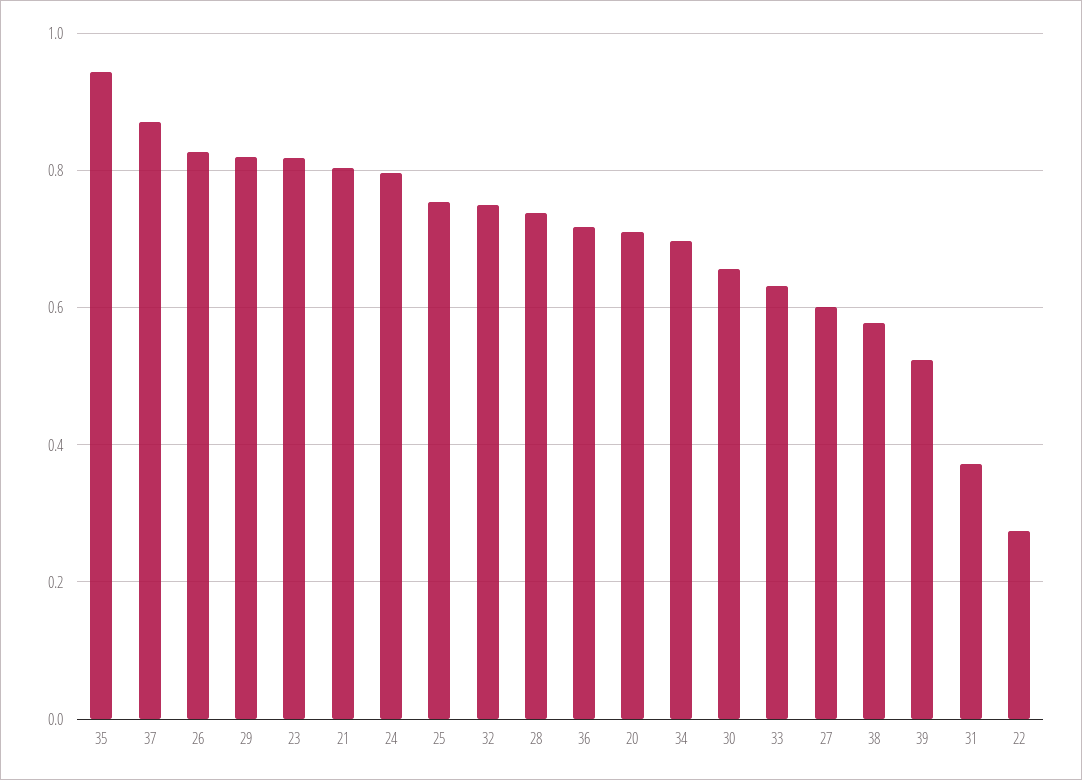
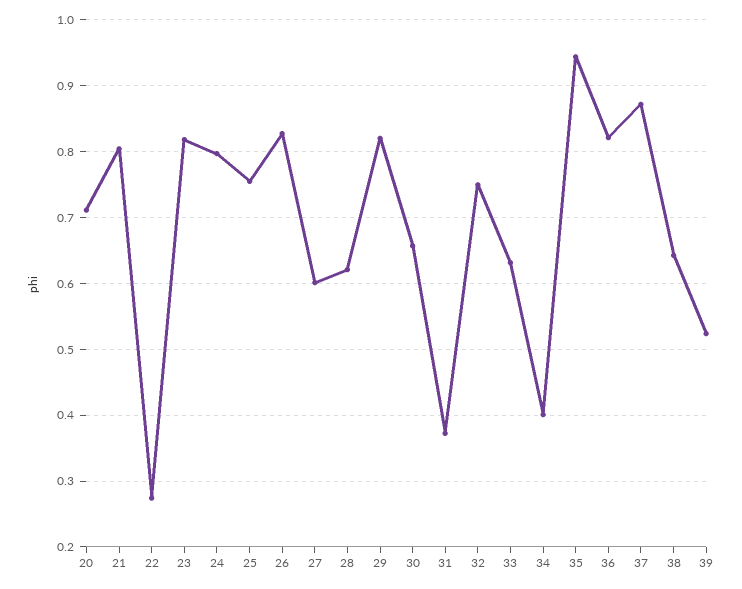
  {
    "35": 0.94,
    "37": 0.87,
    "26": 0.83,
    "29": 0.82,
    "23": 0.82,
    "21": 0.8,
    "24": 0.8,
    "25": 0.75,
    "32": 0.75,
-   "28": 0.74,
+   "28": 0.62,
-   "36": 0.72,
+   "36": 0.82,
    "20": 0.71,
-   "34": 0.7,
+   "34": 0.4,
    "30": 0.66,
    "33": 0.63,
    "27": 0.6,
-   "38": 0.58,
+   "38": 0.64,
    "39": 0.52,
    "31": 0.37,
    "22": 0.27
  }

